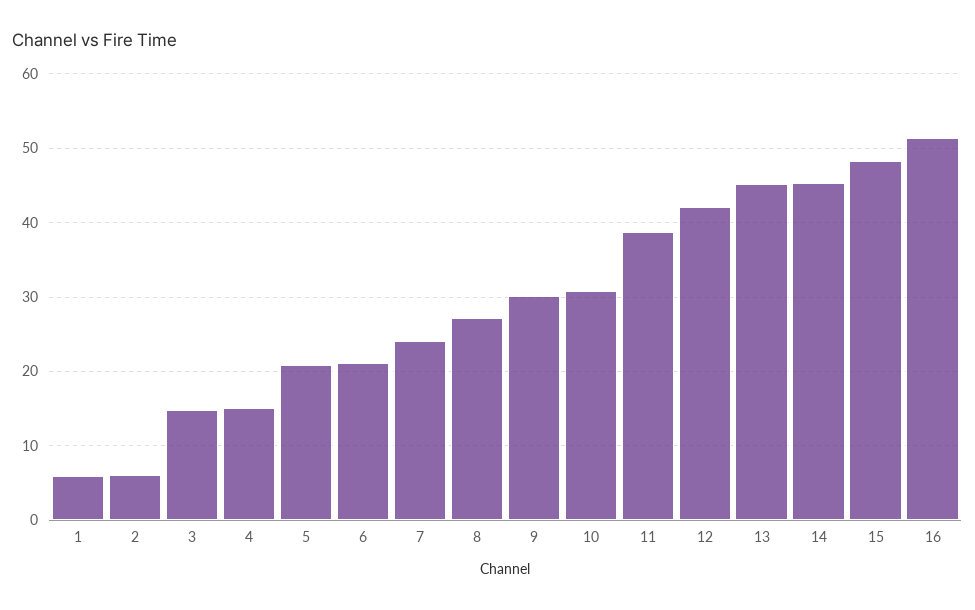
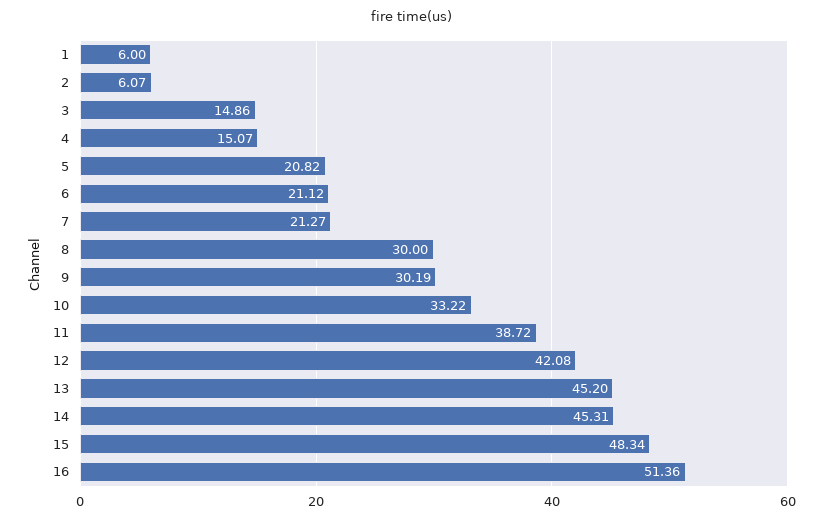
  {
    "1": 6,
    "2": 6.07,
    "3": 14.86,
    "4": 15.07,
    "5": 20.82,
    "6": 21.12,
-   "7": 24,
+   "7": 21.27,
-   "8": 27,
+   "8": 30,
    "9": 30.19,
-   "10": 31,
+   "10": 33.22,
    "11": 38.72,
    "12": 42.08,
    "13": 45.2,
    "14": 45.31,
    "15": 48.34,
    "16": 51.36
  }

